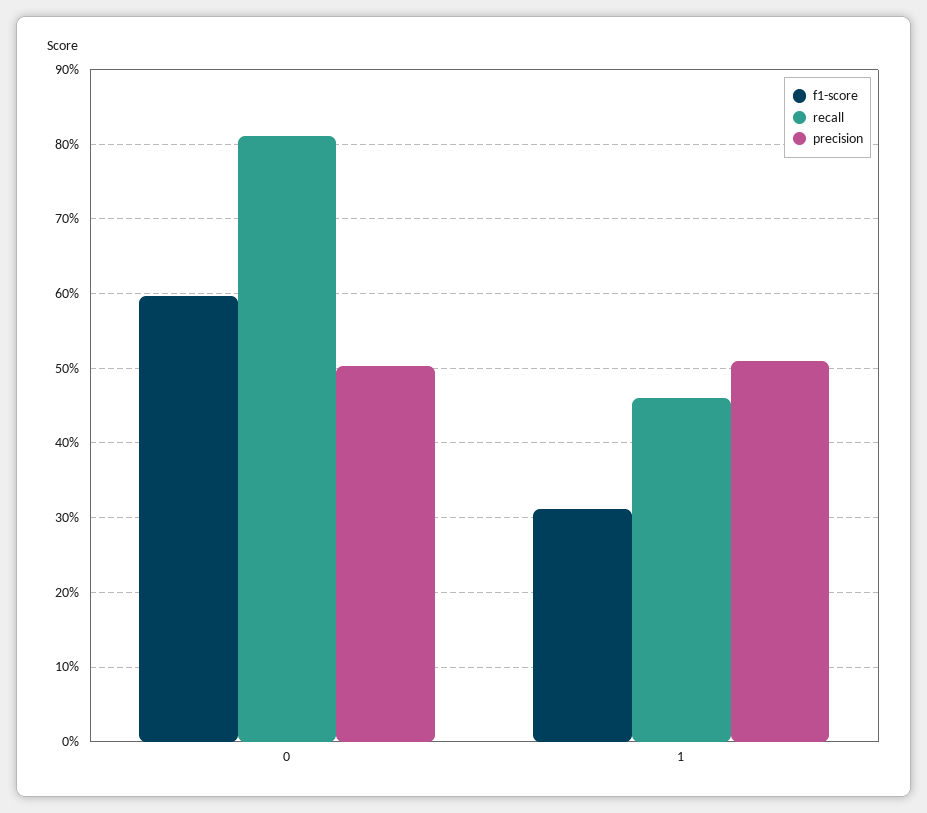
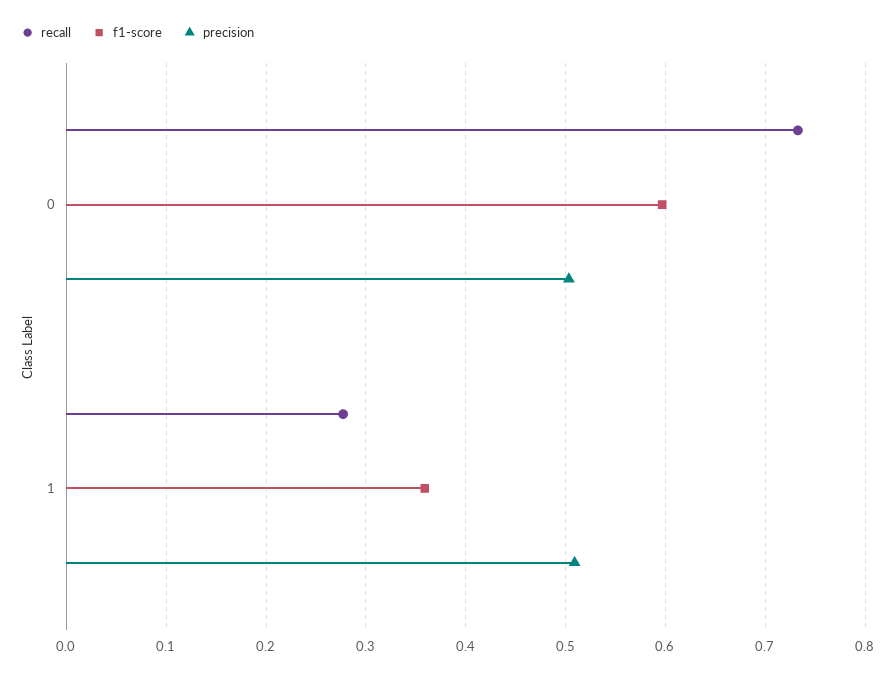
  {
    "f1-score": {
      "0": 0.6,
-     "1": 0.31
+     "1": 0.36
    },
    "recall": {
-     "0": 0.81,
+     "0": 0.73,
-     "1": 0.46
+     "1": 0.28
    },
    "precision": {
      "0": 0.5,
      "1": 0.51
    }
  }

